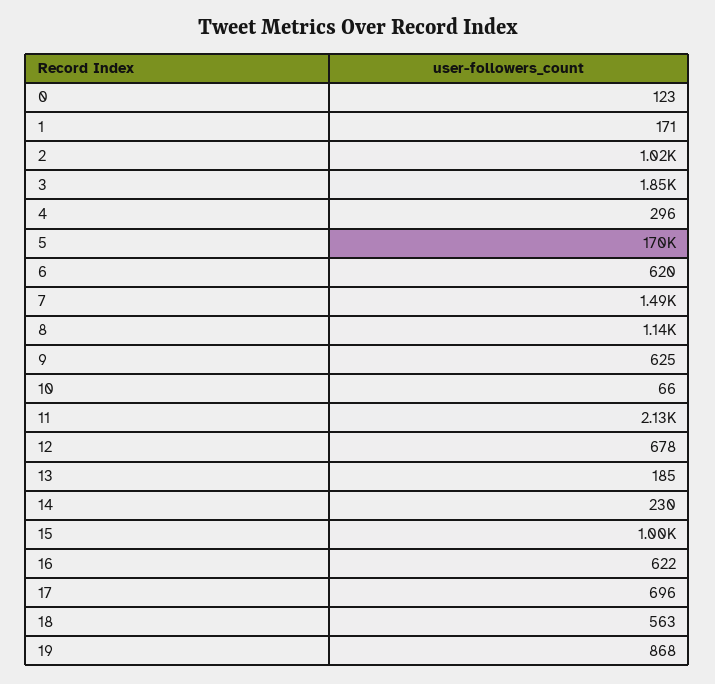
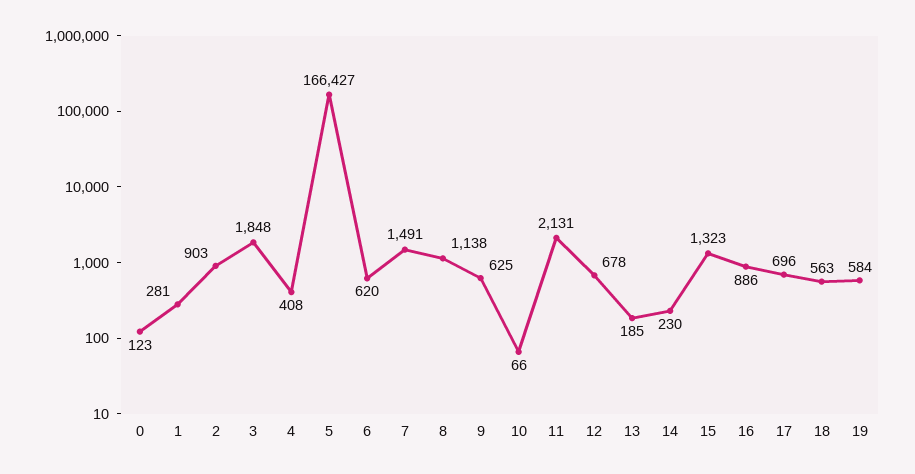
  {
    "0": 123,
-   "1": 171,
+   "1": 281,
-   "2": 1020,
+   "2": 903,
    "3": 1848,
-   "4": 296,
+   "4": 408,
-   "5": 170000,
+   "5": 166427,
    "6": 620,
    "7": 1491,
    "8": 1138,
    "9": 625,
    "10": 66,
    "11": 2131,
    "12": 678,
    "13": 185,
    "14": 230,
-   "15": 1000,
+   "15": 1323,
-   "16": 622,
+   "16": 886,
    "17": 696,
    "18": 563,
-   "19": 868
+   "19": 584
  }

